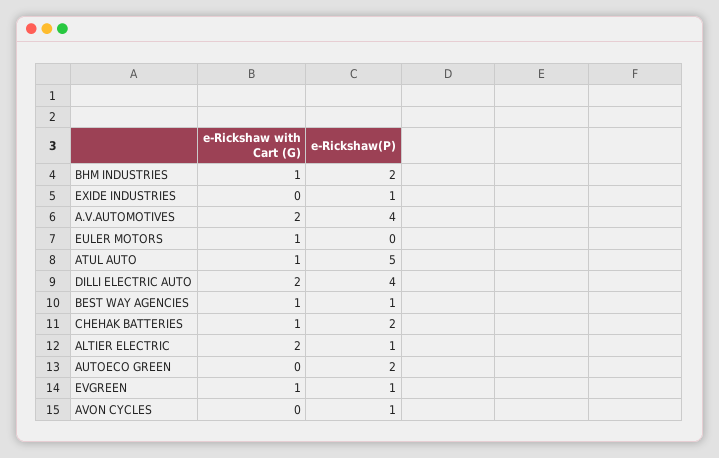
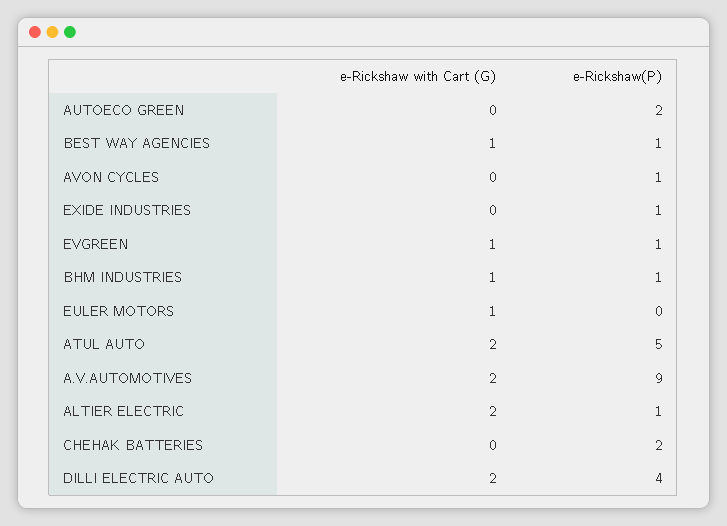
  {
    "e-Rickshaw with Cart (G)": {
      "BHM INDUSTRIES": 1,
      "EXIDE INDUSTRIES": 0,
      "A.V.AUTOMOTIVES": 2,
      "EULER MOTORS": 1,
-     "ATUL AUTO": 1,
+     "ATUL AUTO": 2,
      "DILLI ELECTRIC AUTO": 2,
      "BEST WAY AGENCIES": 1,
-     "CHEHAK BATTERIES": 1,
+     "CHEHAK BATTERIES": 0,
      "ALTIER ELECTRIC": 2,
      "AUTOECO GREEN": 0,
      "EVGREEN": 1,
      "AVON CYCLES": 0
    },
    "e-Rickshaw(P)": {
-     "BHM INDUSTRIES": 2,
+     "BHM INDUSTRIES": 1,
      "EXIDE INDUSTRIES": 1,
-     "A.V.AUTOMOTIVES": 4,
+     "A.V.AUTOMOTIVES": 9,
      "EULER MOTORS": 0,
      "ATUL AUTO": 5,
      "DILLI ELECTRIC AUTO": 4,
      "BEST WAY AGENCIES": 1,
      "CHEHAK BATTERIES": 2,
      "ALTIER ELECTRIC": 1,
      "AUTOECO GREEN": 2,
      "EVGREEN": 1,
      "AVON CYCLES": 1
    }
  }

